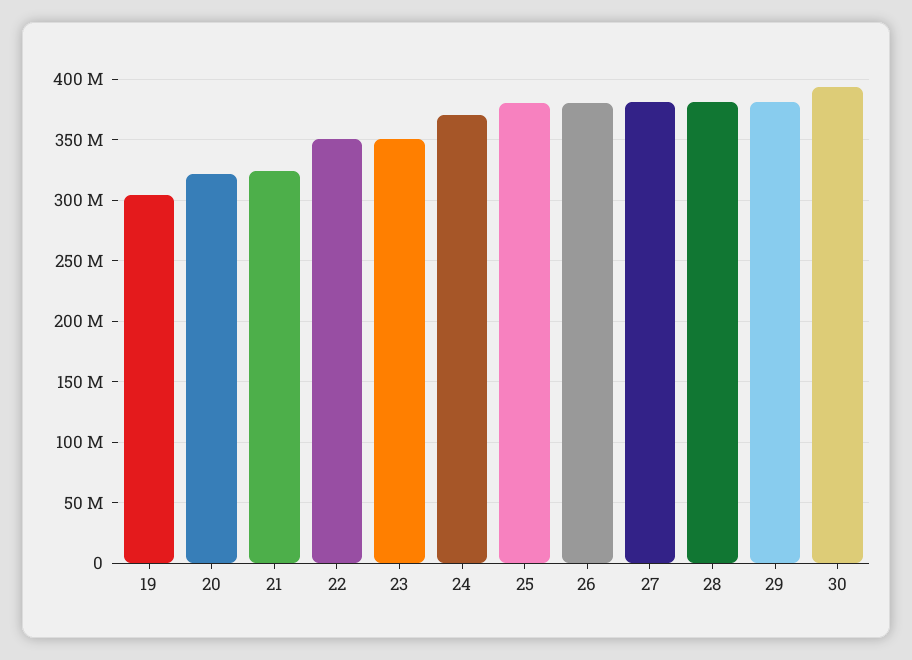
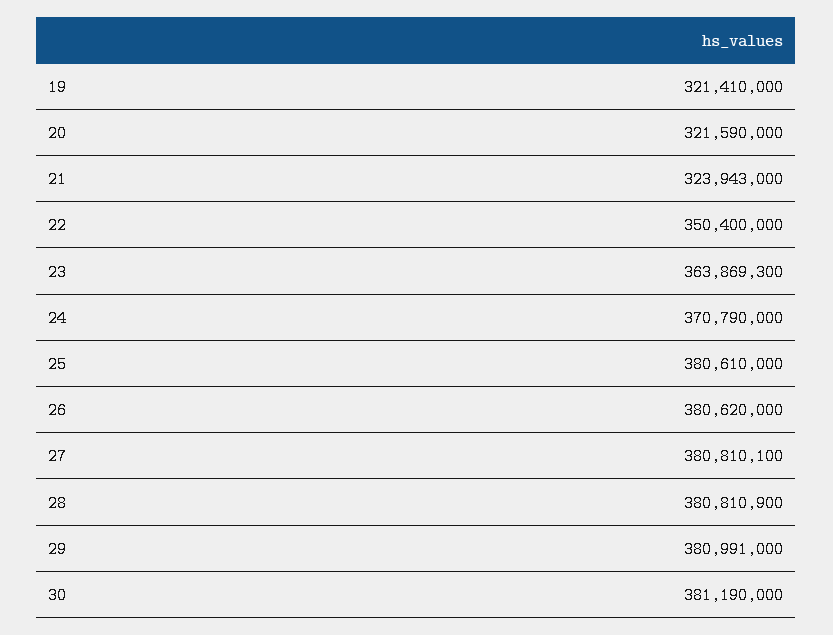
  {
-   "19": 305000000,
+   "19": 321410000,
    "20": 321590000,
    "21": 323943000,
    "22": 350400000,
-   "23": 350000000,
+   "23": 363869300,
    "24": 370790000,
    "25": 380610000,
    "26": 380620000,
    "27": 380810100,
    "28": 380810900,
    "29": 380991000,
-   "30": 395000000
+   "30": 381190000
  }

